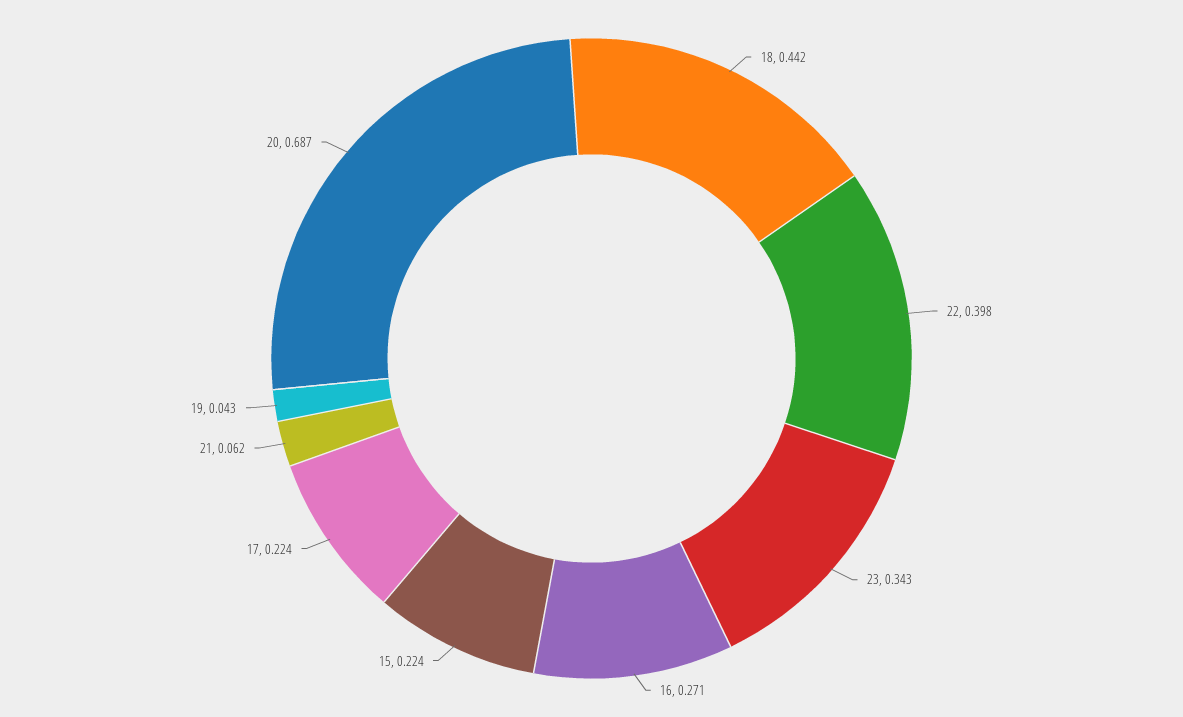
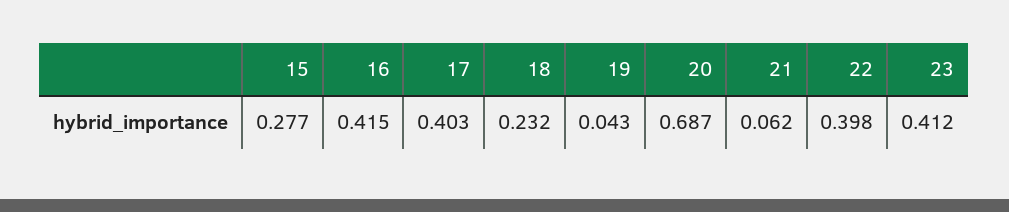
  {
-   "18": 0.442,
+   "18": 0.232,
    "22": 0.398,
-   "23": 0.343,
+   "23": 0.412,
-   "16": 0.271,
+   "16": 0.415,
-   "15": 0.224,
+   "15": 0.277,
-   "17": 0.224,
+   "17": 0.403,
    "21": 0.062,
    "19": 0.043,
    "20": 0.687
  }

